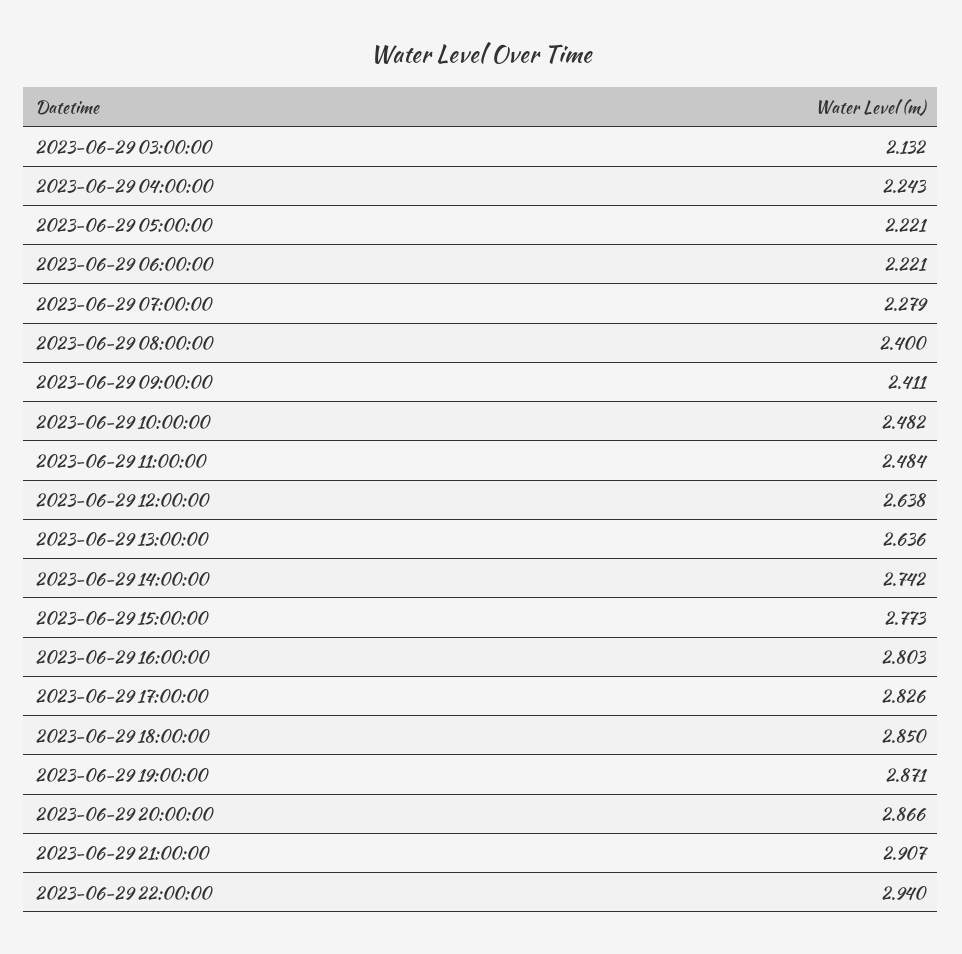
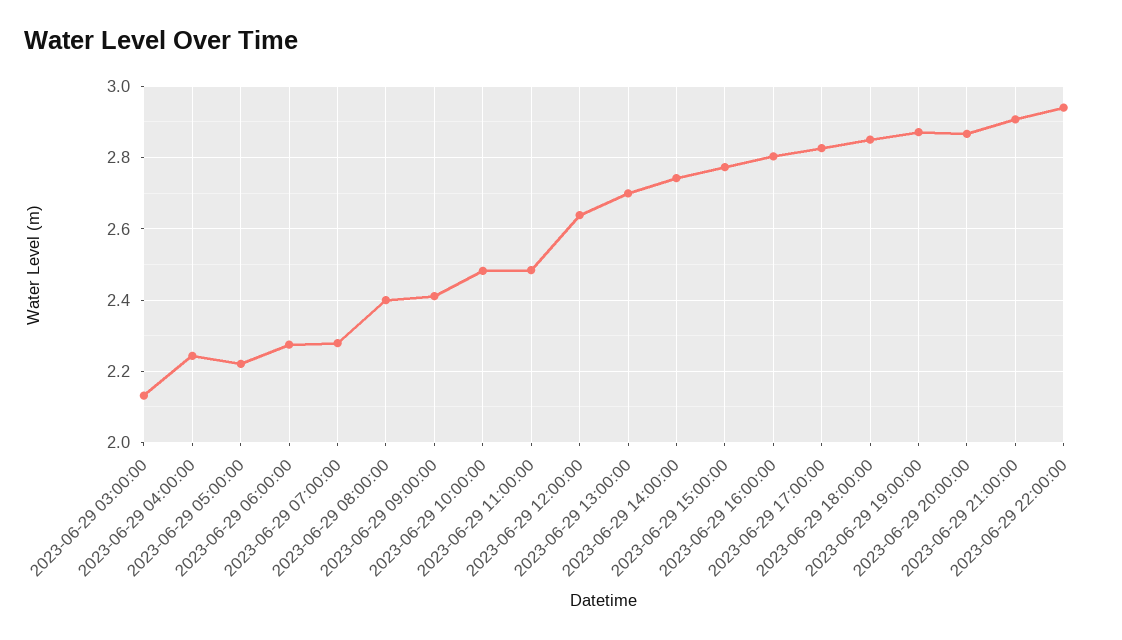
  {
    "2023-06-29 03:00:00": 2.132,
    "2023-06-29 04:00:00": 2.243,
    "2023-06-29 05:00:00": 2.221,
-   "2023-06-29 06:00:00": 2.221,
+   "2023-06-29 06:00:00": 2.28,
    "2023-06-29 07:00:00": 2.279,
    "2023-06-29 08:00:00": 2.4,
    "2023-06-29 09:00:00": 2.411,
    "2023-06-29 10:00:00": 2.482,
    "2023-06-29 11:00:00": 2.484,
    "2023-06-29 12:00:00": 2.638,
-   "2023-06-29 13:00:00": 2.636,
+   "2023-06-29 13:00:00": 2.7,
    "2023-06-29 14:00:00": 2.742,
    "2023-06-29 15:00:00": 2.773,
    "2023-06-29 16:00:00": 2.803,
    "2023-06-29 17:00:00": 2.826,
    "2023-06-29 18:00:00": 2.85,
    "2023-06-29 19:00:00": 2.871,
    "2023-06-29 20:00:00": 2.866,
    "2023-06-29 21:00:00": 2.907,
    "2023-06-29 22:00:00": 2.94
  }

